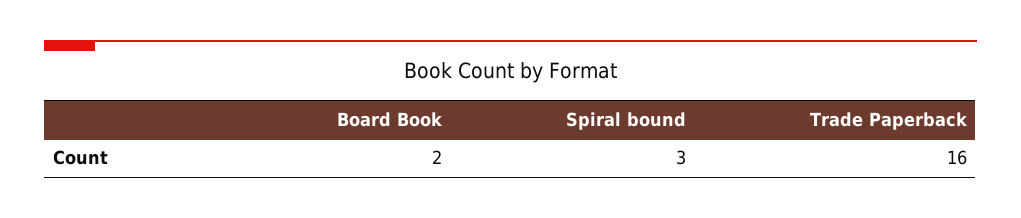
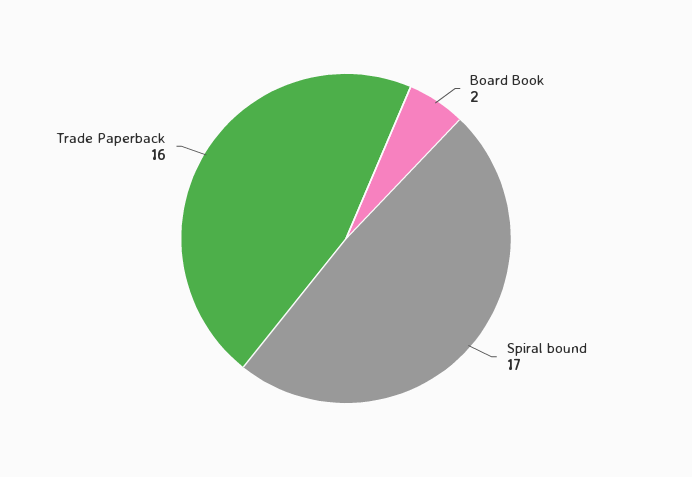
  {
    "Board Book": 2,
-   "Spiral bound": 3,
+   "Spiral bound": 17,
    "Trade Paperback": 16
  }

